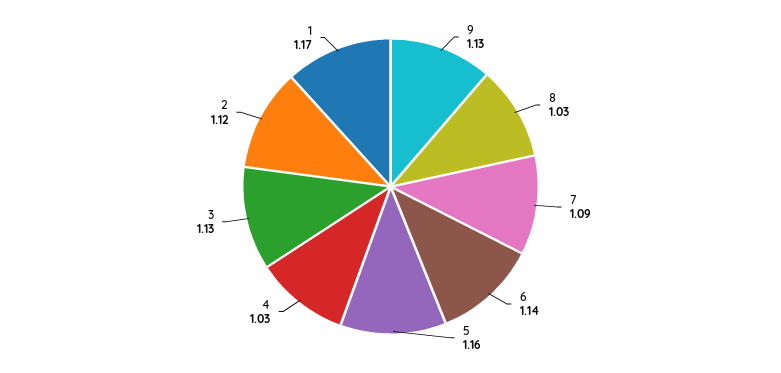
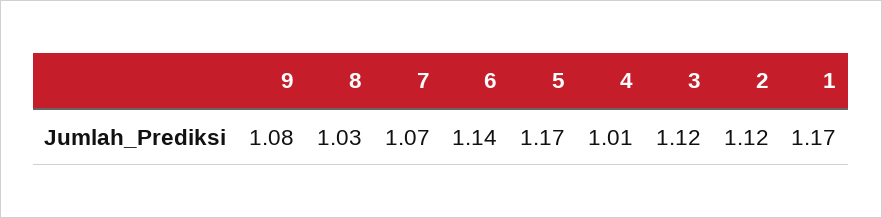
  {
-   "9": 1.13,
+   "9": 1.08,
    "8": 1.03,
-   "7": 1.09,
+   "7": 1.07,
    "6": 1.14,
-   "5": 1.16,
+   "5": 1.17,
-   "4": 1.03,
+   "4": 1.01,
-   "3": 1.13,
+   "3": 1.12,
    "2": 1.12,
    "1": 1.17
  }

